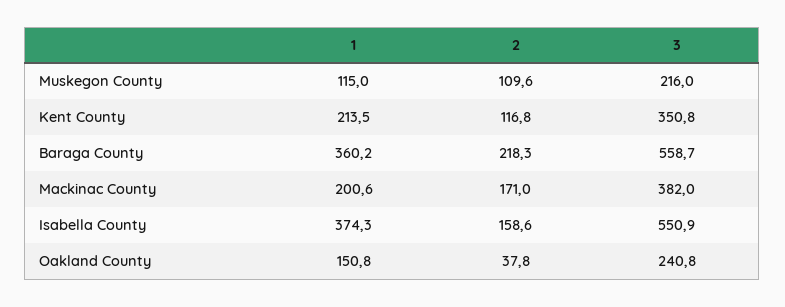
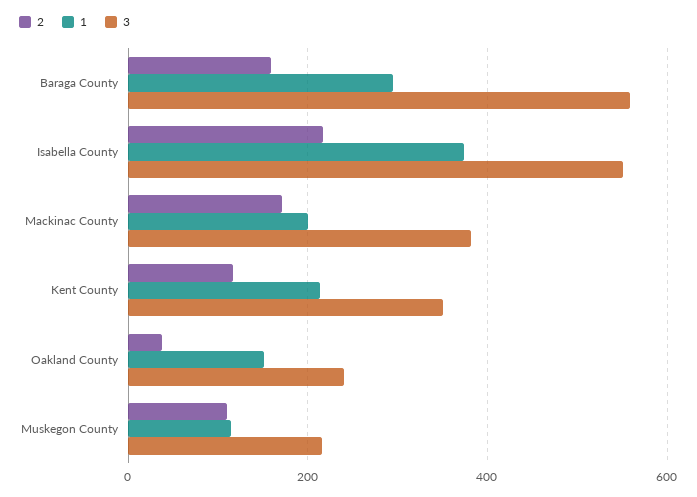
  {
    "1": {
      "Muskegon County": 115,
      "Kent County": 213.5,
-     "Baraga County": 360.2,
+     "Baraga County": 300,
      "Mackinac County": 200.6,
      "Isabella County": 374.3,
      "Oakland County": 150.8
    },
    "2": {
      "Muskegon County": 109.6,
      "Kent County": 116.8,
-     "Baraga County": 218.3,
+     "Baraga County": 160,
      "Mackinac County": 171,
-     "Isabella County": 158.6,
+     "Isabella County": 220,
      "Oakland County": 37.8
    },
    "3": {
      "Muskegon County": 216,
      "Kent County": 350.8,
      "Baraga County": 558.7,
      "Mackinac County": 382,
      "Isabella County": 550.9,
      "Oakland County": 240.8
    }
  }

